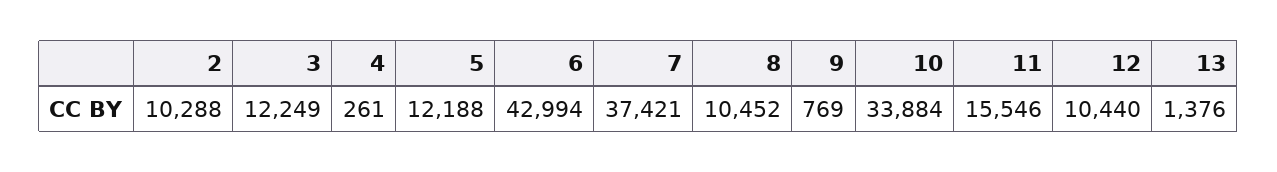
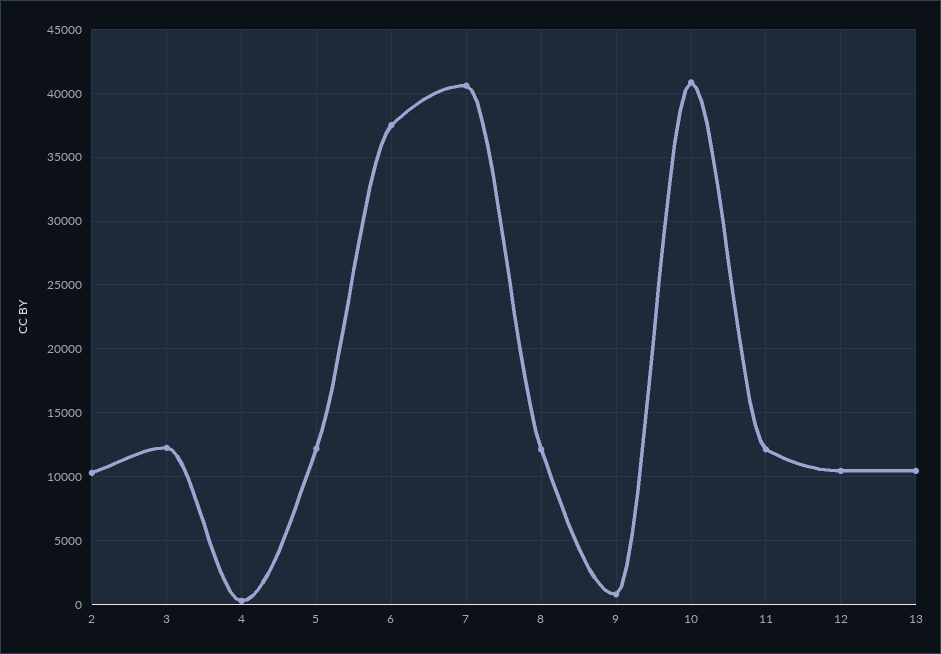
  {
    "2": 10288,
    "3": 12249,
    "4": 261,
    "5": 12188,
-   "6": 42994,
+   "6": 37500,
-   "7": 37421,
+   "7": 40500,
-   "8": 10452,
+   "8": 12000,
    "9": 769,
-   "10": 33884,
+   "10": 41000,
-   "11": 15546,
+   "11": 12000,
    "12": 10440,
-   "13": 1376
+   "13": 10500
  }

